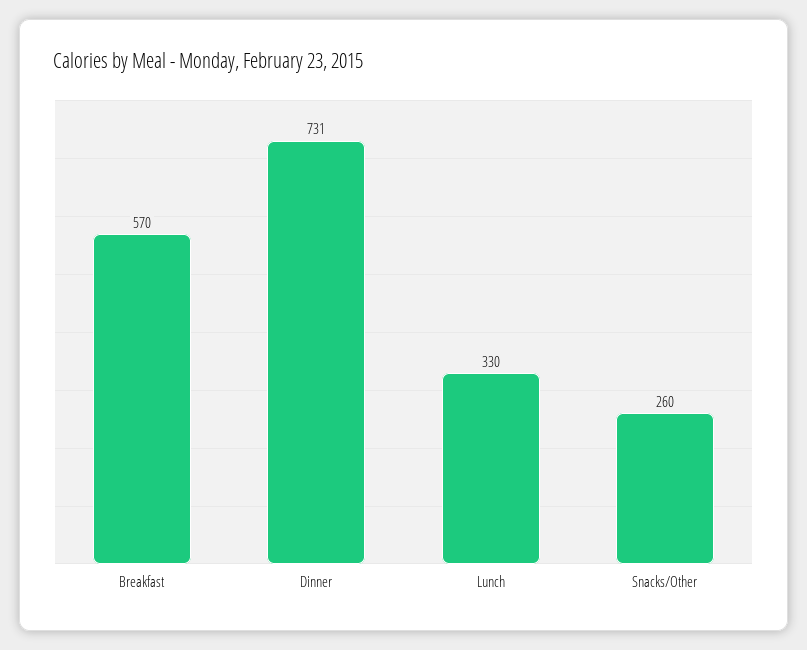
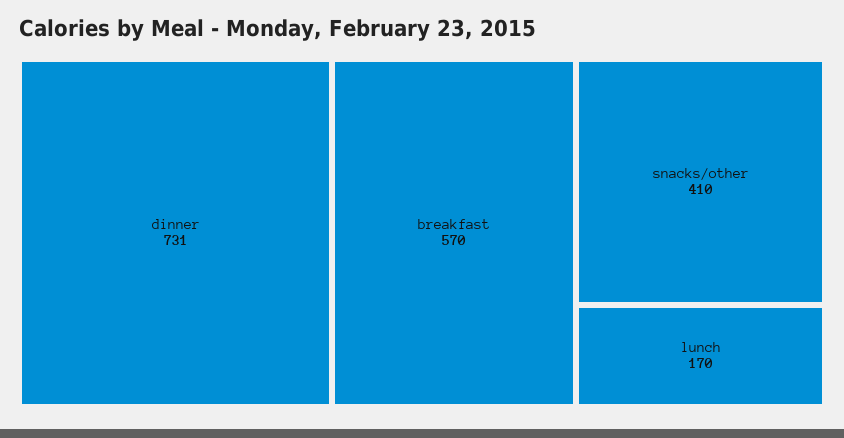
  {
    "Breakfast": 570,
    "Dinner": 731,
-   "Lunch": 330,
+   "Lunch": 170,
-   "Snacks/Other": 260
+   "Snacks/Other": 410
  }

